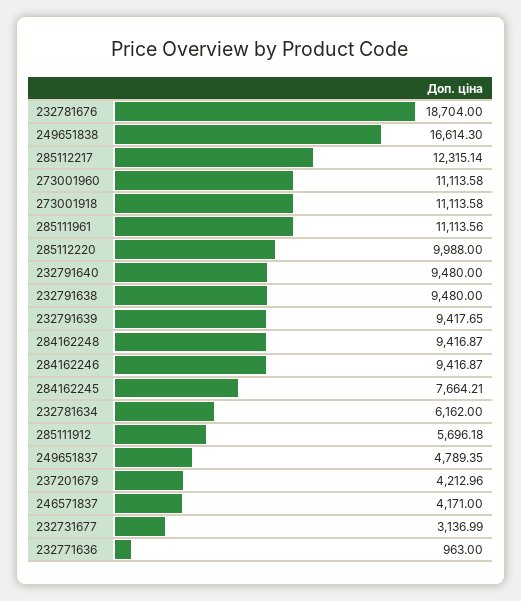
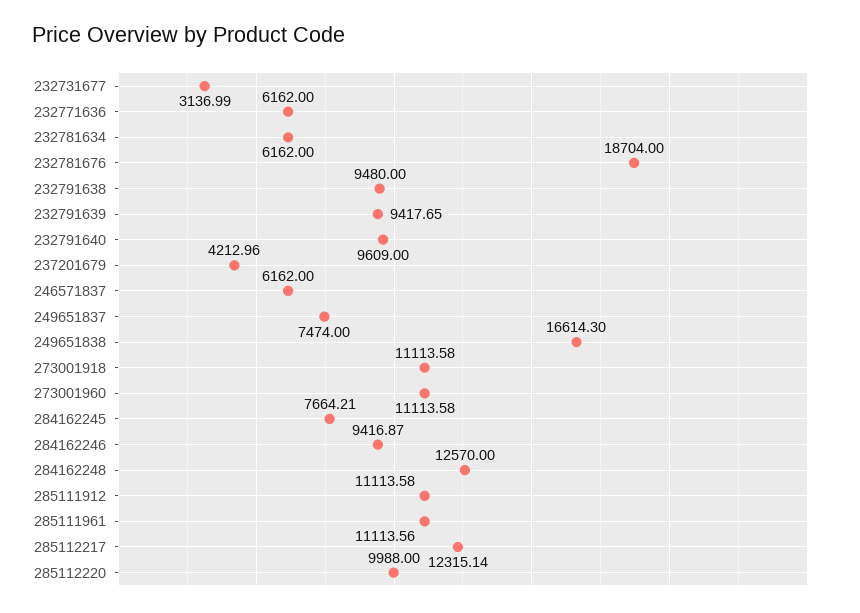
  {
    "232781676": 18704,
    "249651838": 16614.3,
    "285112217": 12315.14,
    "273001960": 11113.58,
    "273001918": 11113.58,
    "285111961": 11113.56,
    "285112220": 9988,
-   "232791640": 9480,
+   "232791640": 9609,
    "232791638": 9480,
    "232791639": 9417.65,
-   "284162248": 9416.87,
+   "284162248": 12570,
    "284162246": 9416.87,
    "284162245": 7664.21,
    "232781634": 6162,
-   "285111912": 5696.18,
+   "285111912": 11113.58,
-   "249651837": 4789.35,
+   "249651837": 7474,
    "237201679": 4212.96,
-   "246571837": 4171,
+   "246571837": 6162,
    "232731677": 3136.99,
-   "232771636": 963
+   "232771636": 6162
  }

